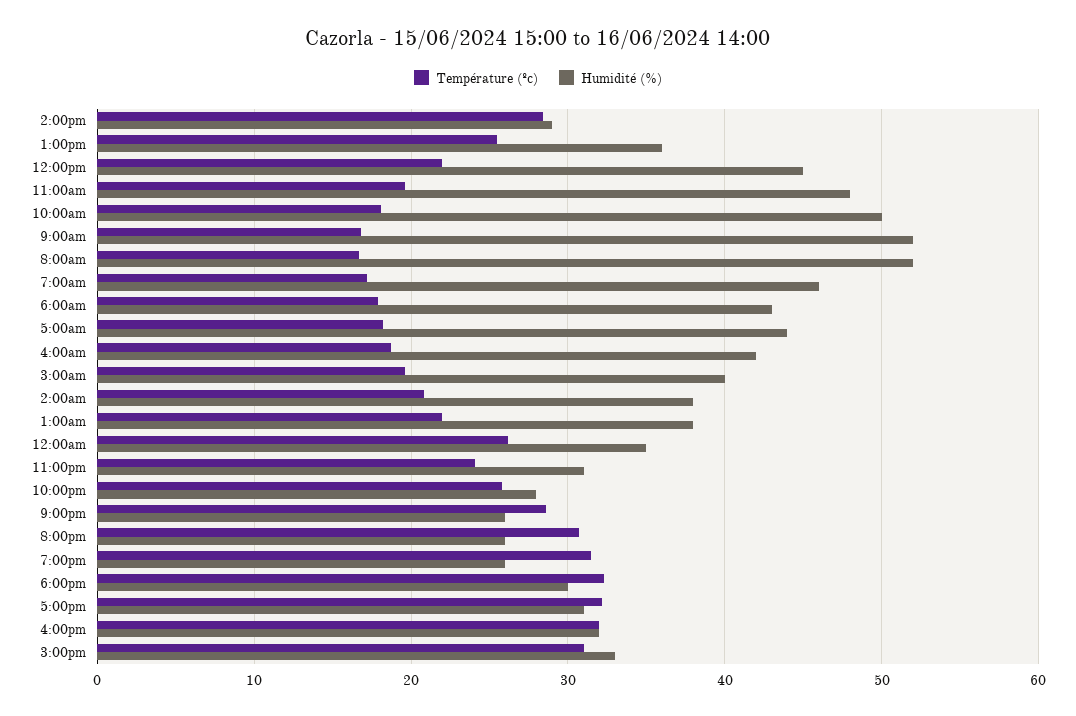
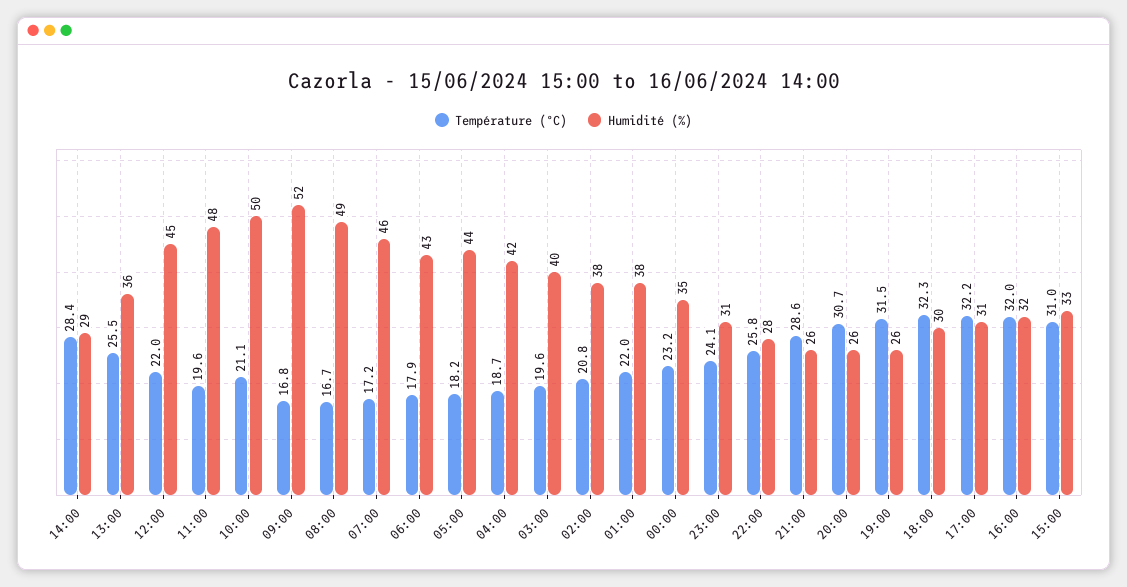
  {
    "Température (ºc)": {
      "2:00pm": 28.4,
      "1:00pm": 25.5,
      "12:00pm": 22,
      "11:00am": 19.6,
-     "10:00am": 18,
+     "10:00am": 21.1,
      "9:00am": 16.8,
      "8:00am": 16.7,
      "7:00am": 17.2,
      "6:00am": 17.9,
      "5:00am": 18.2,
      "4:00am": 18.7,
      "3:00am": 19.6,
      "2:00am": 20.8,
      "1:00am": 22,
-     "12:00am": 26,
+     "12:00am": 23.2,
      "11:00pm": 24.1,
      "10:00pm": 25.8,
      "9:00pm": 28.6,
      "8:00pm": 30.7,
      "7:00pm": 31.5,
      "6:00pm": 32.3,
      "5:00pm": 32.2,
      "4:00pm": 32,
      "3:00pm": 31
    },
    "Humidité (%)": {
      "2:00pm": 29,
      "1:00pm": 36,
      "12:00pm": 45,
      "11:00am": 48,
      "10:00am": 50,
      "9:00am": 52,
-     "8:00am": 52,
+     "8:00am": 49,
      "7:00am": 46,
      "6:00am": 43,
      "5:00am": 44,
      "4:00am": 42,
      "3:00am": 40,
      "2:00am": 38,
      "1:00am": 38,
      "12:00am": 35,
      "11:00pm": 31,
      "10:00pm": 28,
      "9:00pm": 26,
      "8:00pm": 26,
      "7:00pm": 26,
      "6:00pm": 30,
      "5:00pm": 31,
      "4:00pm": 32,
      "3:00pm": 33
    }
  }

